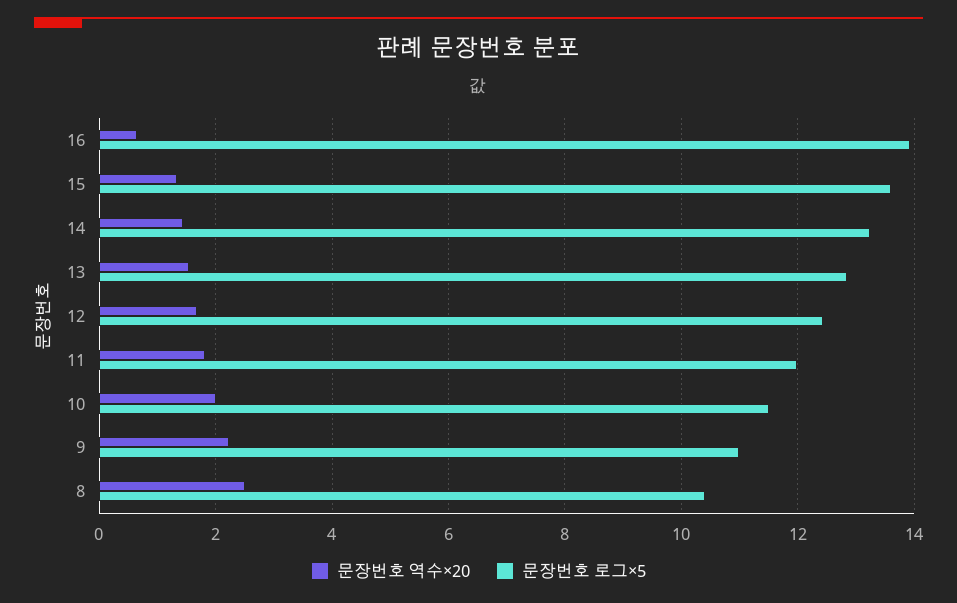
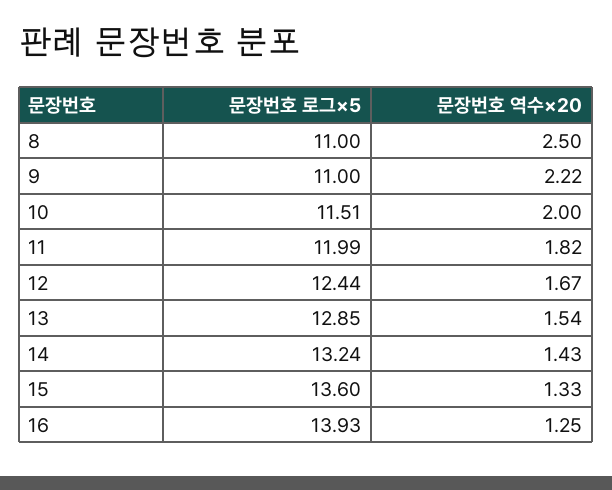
  {
    "문장번호 역수×20": {
-     "16": 0.6,
+     "16": 1.25,
      "15": 1.33,
      "14": 1.43,
      "13": 1.54,
      "12": 1.67,
      "11": 1.82,
      "10": 2,
      "9": 2.22,
      "8": 2.5
    },
    "문장번호 로그×5": {
      "16": 13.93,
      "15": 13.6,
      "14": 13.24,
      "13": 12.85,
      "12": 12.44,
      "11": 11.99,
      "10": 11.51,
      "9": 11,
-     "8": 10.4
+     "8": 11
    }
  }

